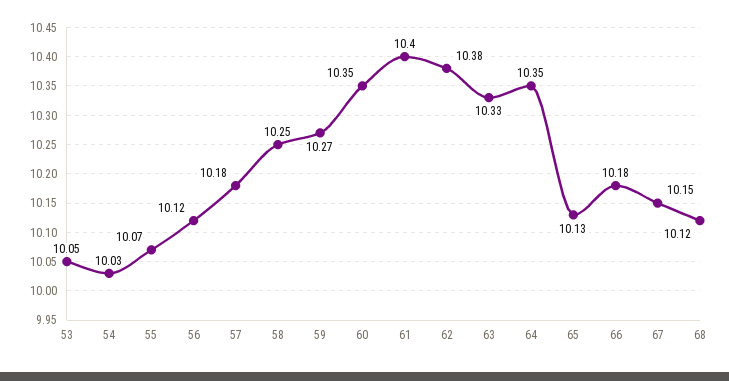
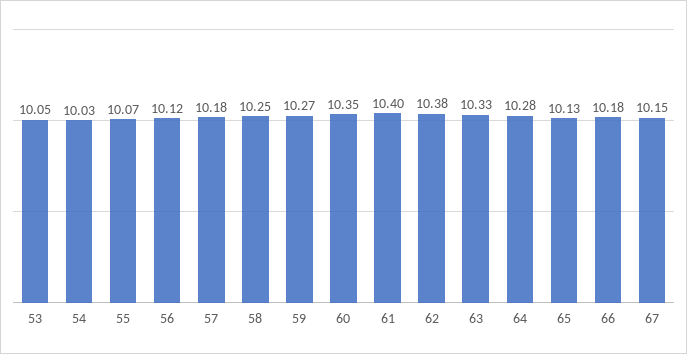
  {
    "53": 10.05,
    "54": 10.03,
    "55": 10.07,
    "56": 10.12,
    "57": 10.18,
    "58": 10.25,
    "59": 10.27,
    "60": 10.35,
    "61": 10.4,
    "62": 10.38,
    "63": 10.33,
-   "64": 10.35,
+   "64": 10.28,
    "65": 10.13,
    "66": 10.18,
-   "67": 10.15,
+   "67": 10.15
-   "68": 10.12
  }

